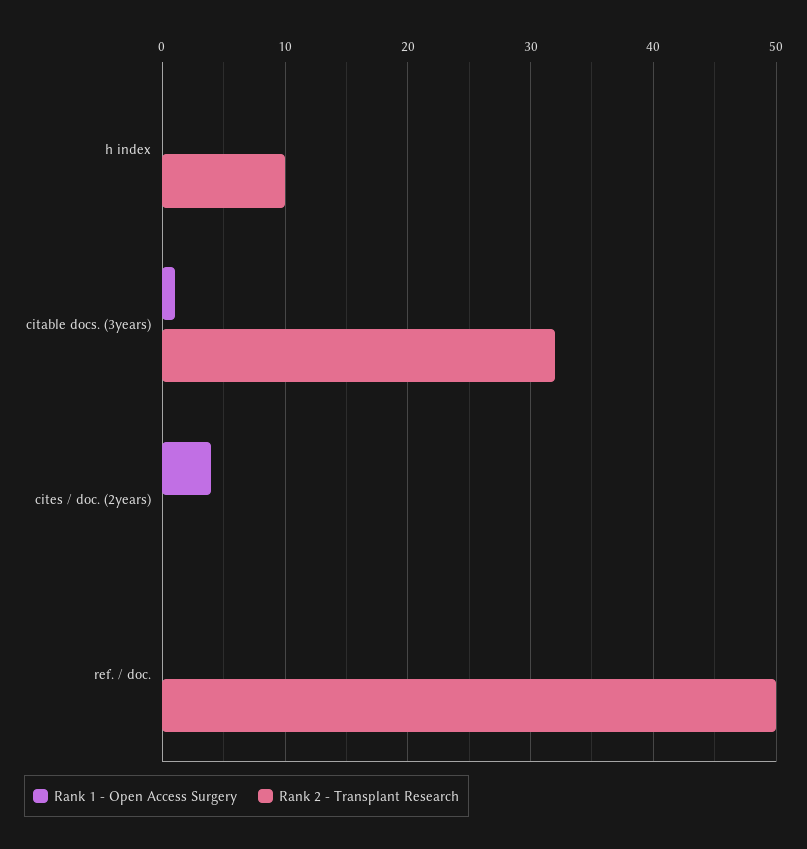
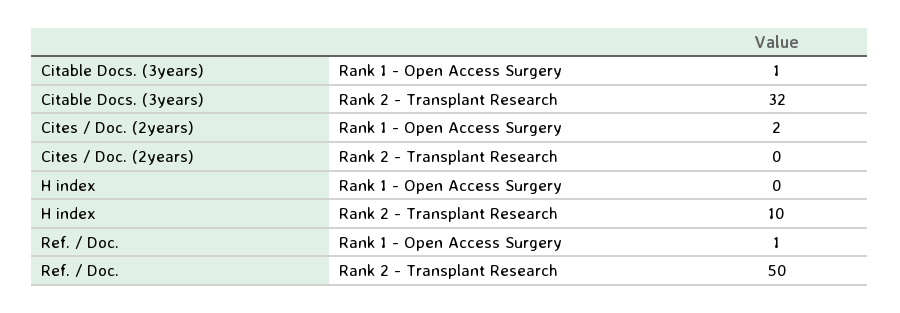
  {
    "Rank 1 - Open Access Surgery": {
      "h index": 0,
      "citable docs. (3years)": 1,
-     "cites / doc. (2years)": 4,
+     "cites / doc. (2years)": 2,
-     "ref. / doc.": 0
+     "ref. / doc.": 1
    },
    "Rank 2 - Transplant Research": {
      "h index": 10,
      "citable docs. (3years)": 32,
      "cites / doc. (2years)": 0,
      "ref. / doc.": 50
    }
  }

